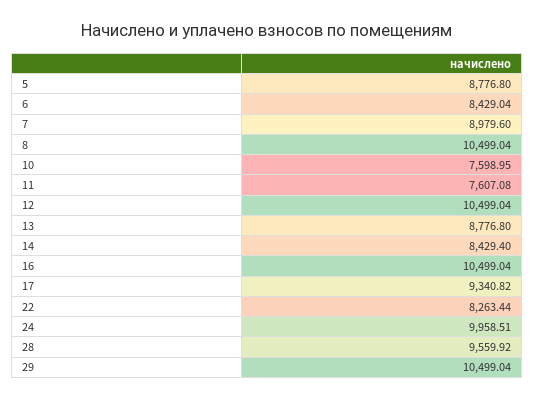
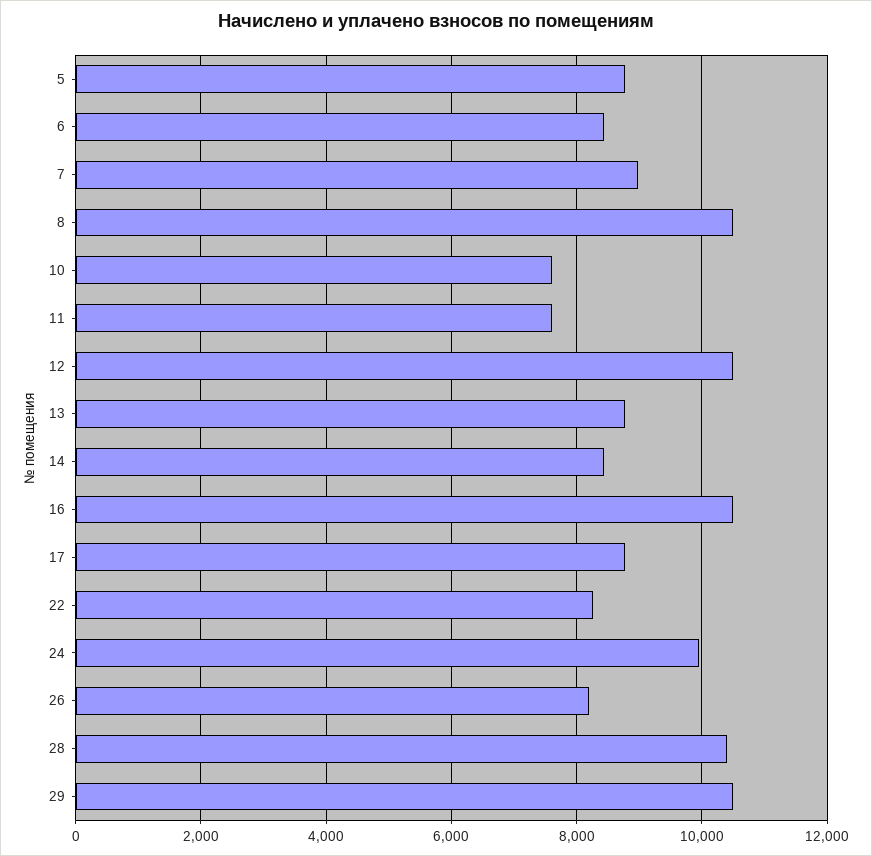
  {
    "5": 8776.8,
    "6": 8429.04,
    "7": 8979.6,
    "8": 10499.04,
    "10": 7598.95,
    "11": 7607.08,
    "12": 10499.04,
    "13": 8776.8,
    "14": 8429.4,
    "16": 10499.04,
-   "17": 9340.82,
+   "17": 8800,
    "22": 8263.44,
    "24": 9958.51,
-   "28": 9559.92,
+   "28": 10400,
-   "29": 10499.04
+   "29": 10499.04,
+   "26": 8200
  }

